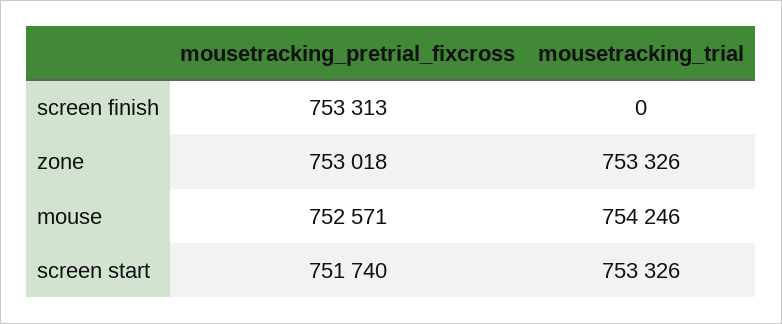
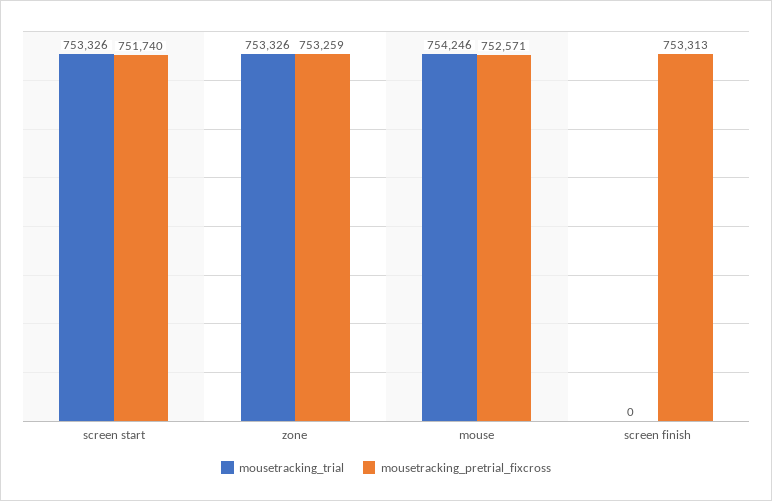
  {
    "mousetracking_pretrial_fixcross": {
      "screen finish": 753313,
-     "zone": 753018,
+     "zone": 753259,
      "mouse": 752571,
      "screen start": 751740
    },
    "mousetracking_trial": {
      "screen finish": 0,
      "zone": 753326,
      "mouse": 754246,
      "screen start": 753326
    }
  }

